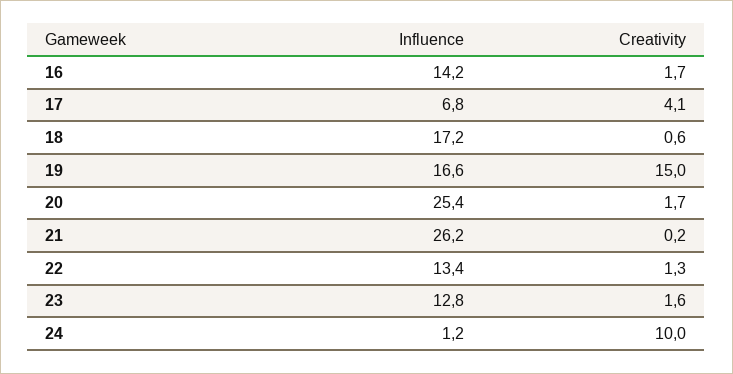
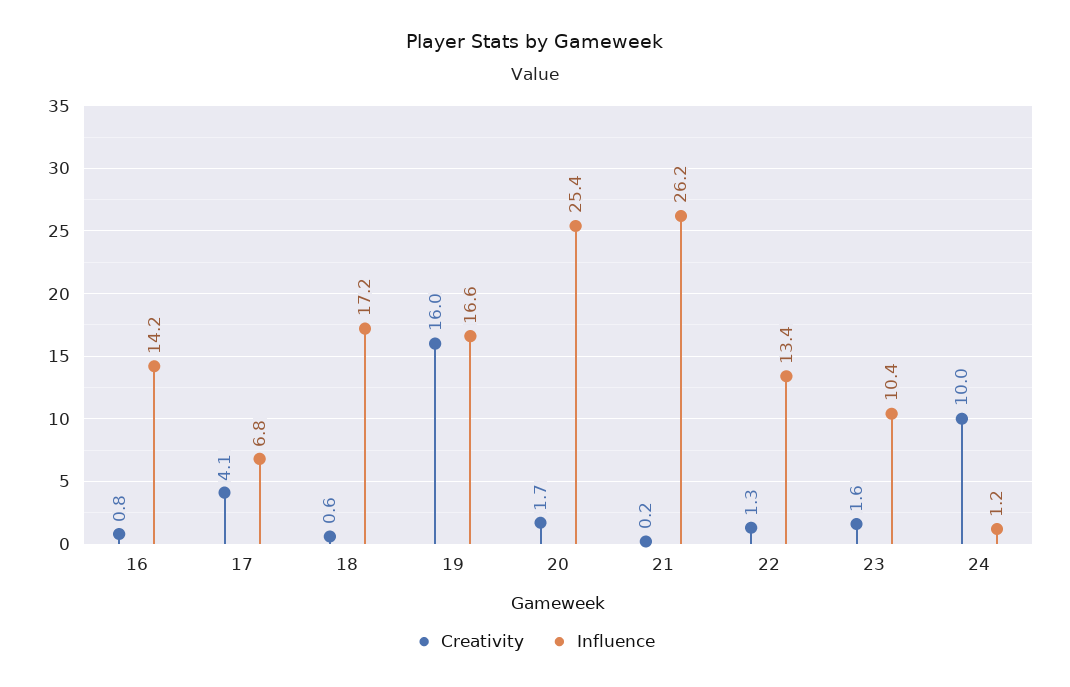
  {
    "Influence": {
      "16": 14.2,
      "17": 6.8,
      "18": 17.2,
      "19": 16.6,
      "20": 25.4,
      "21": 26.2,
      "22": 13.4,
-     "23": 12.8,
+     "23": 10.4,
      "24": 1.2
    },
    "Creativity": {
-     "16": 1.7,
+     "16": 0.8,
      "17": 4.1,
      "18": 0.6,
-     "19": 15,
+     "19": 16,
      "20": 1.7,
      "21": 0.2,
      "22": 1.3,
      "23": 1.6,
      "24": 10
    }
  }

